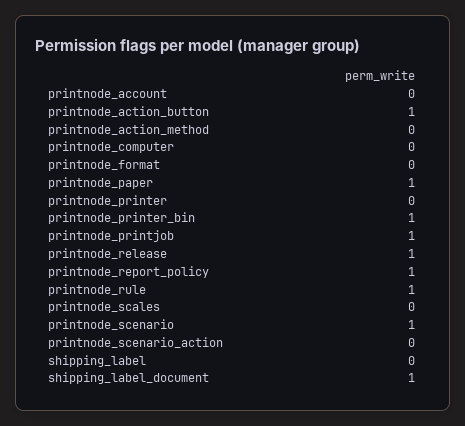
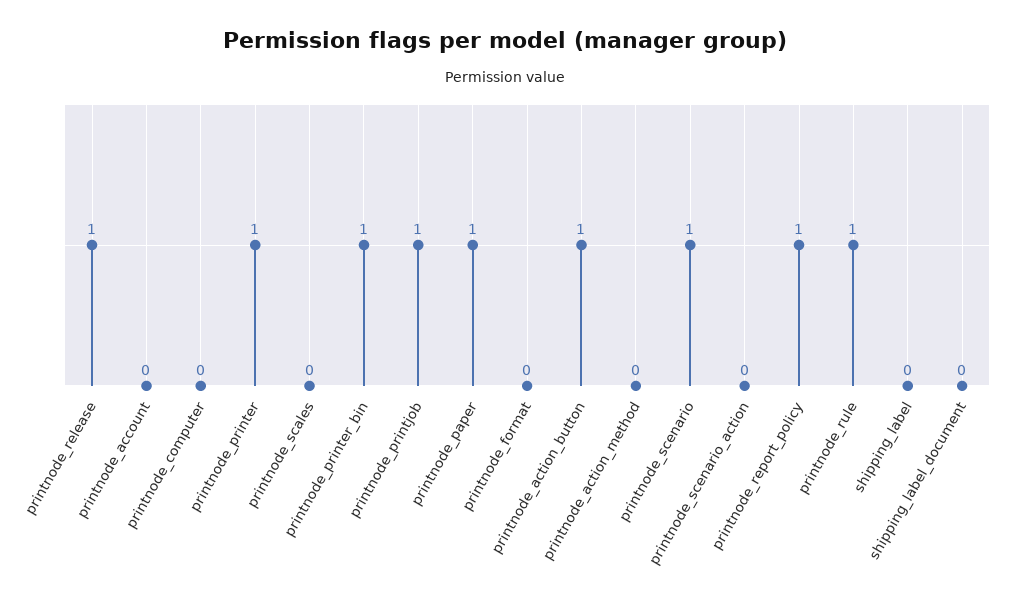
  {
    "printnode_account": 0,
    "printnode_action_button": 1,
    "printnode_action_method": 0,
    "printnode_computer": 0,
    "printnode_format": 0,
    "printnode_paper": 1,
-   "printnode_printer": 0,
+   "printnode_printer": 1,
    "printnode_printer_bin": 1,
    "printnode_printjob": 1,
    "printnode_release": 1,
    "printnode_report_policy": 1,
    "printnode_rule": 1,
    "printnode_scales": 0,
    "printnode_scenario": 1,
    "printnode_scenario_action": 0,
    "shipping_label": 0,
-   "shipping_label_document": 1
+   "shipping_label_document": 0
  }

